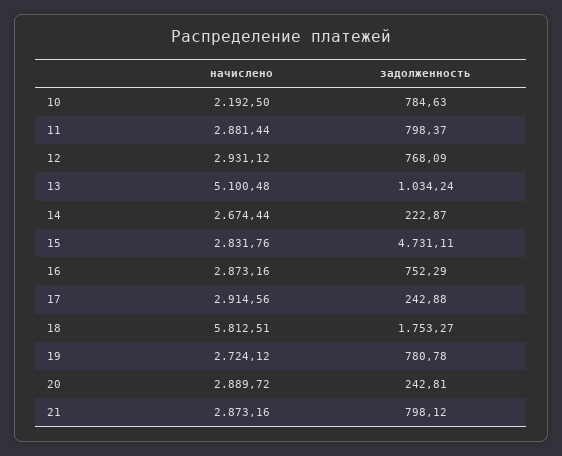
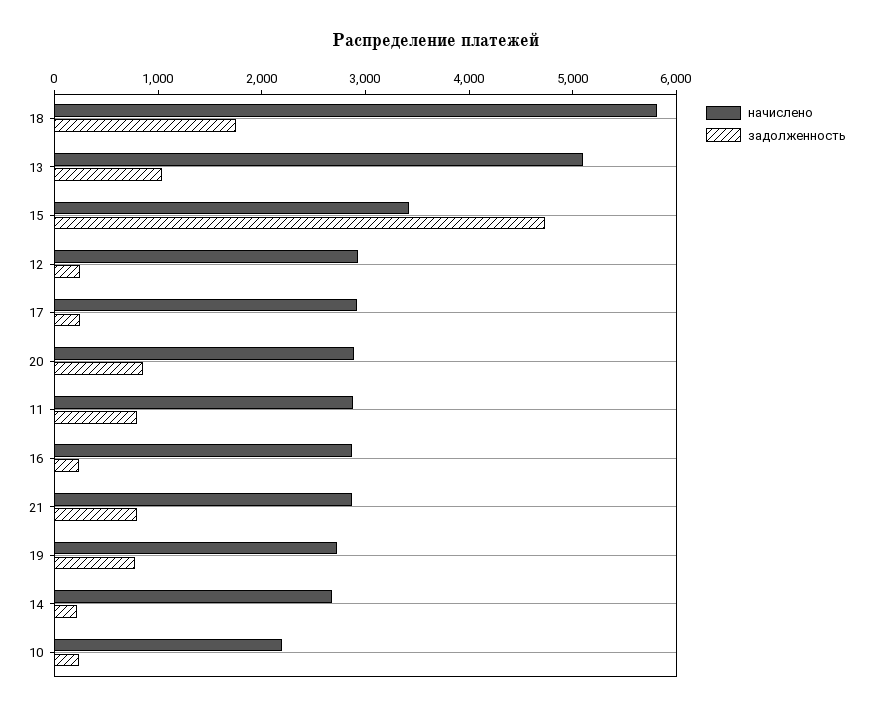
  {
    "начислено": {
      "10": 2192.5,
      "11": 2881.44,
      "12": 2931.12,
      "13": 5100.48,
      "14": 2674.44,
-     "15": 2831.76,
+     "15": 3400,
      "16": 2873.16,
      "17": 2914.56,
      "18": 5812.51,
      "19": 2724.12,
      "20": 2889.72,
      "21": 2873.16
    },
    "задолженность": {
-     "10": 784.63,
+     "10": 200,
      "11": 798.37,
-     "12": 768.09,
+     "12": 200,
      "13": 1034.24,
      "14": 222.87,
      "15": 4731.11,
-     "16": 752.29,
+     "16": 200,
      "17": 242.88,
      "18": 1753.27,
      "19": 780.78,
-     "20": 242.81,
+     "20": 800,
      "21": 798.12
    }
  }

